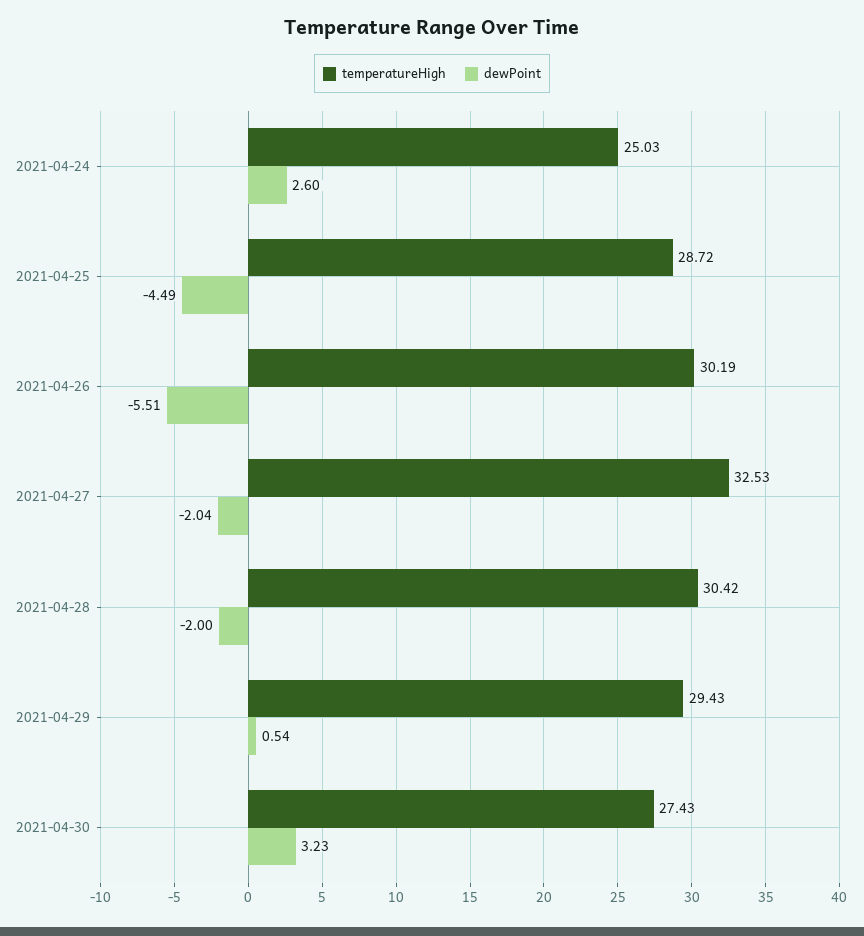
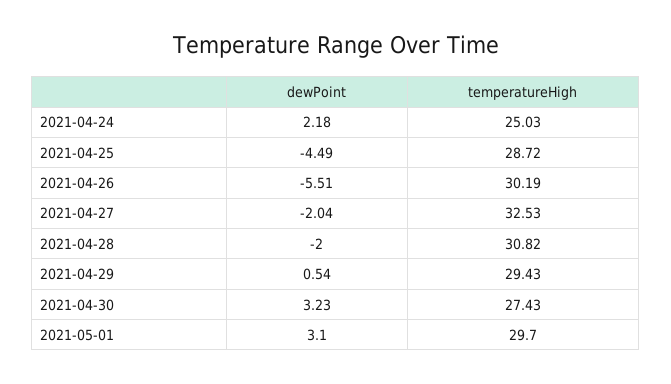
  {
    "temperatureHigh": {
      "2021-04-24": 25.03,
      "2021-04-25": 28.72,
      "2021-04-26": 30.19,
      "2021-04-27": 32.53,
-     "2021-04-28": 30.42,
+     "2021-04-28": 30.82,
      "2021-04-29": 29.43,
-     "2021-04-30": 27.43
+     "2021-04-30": 27.43,
+     "2021-05-01": 29.7
    },
    "dewPoint": {
-     "2021-04-24": 2.6,
+     "2021-04-24": 2.18,
      "2021-04-25": -4.49,
      "2021-04-26": -5.51,
      "2021-04-27": -2.04,
      "2021-04-28": -2,
      "2021-04-29": 0.54,
-     "2021-04-30": 3.23
+     "2021-04-30": 3.23,
+     "2021-05-01": 3.1
    }
  }

